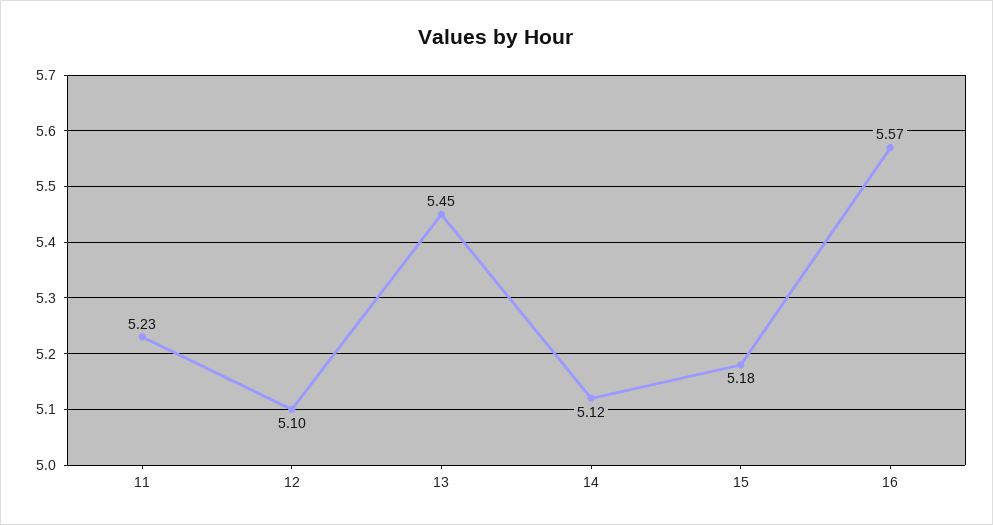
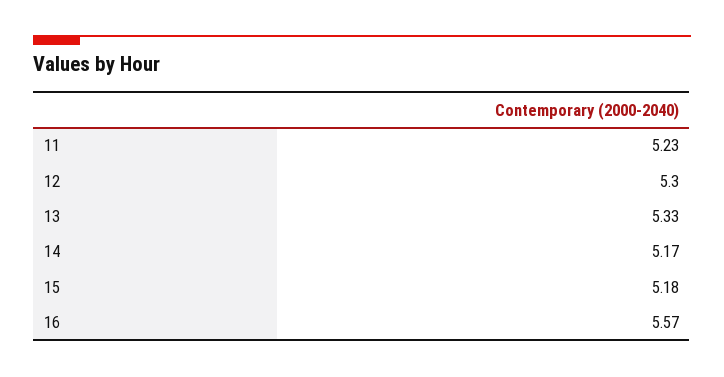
  {
    "11": 5.23,
-   "12": 5.1,
+   "12": 5.3,
-   "13": 5.45,
+   "13": 5.33,
-   "14": 5.12,
+   "14": 5.17,
    "15": 5.18,
    "16": 5.57
  }

